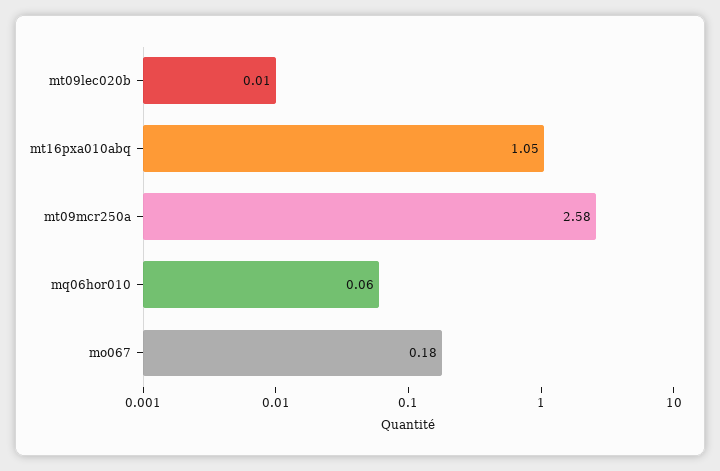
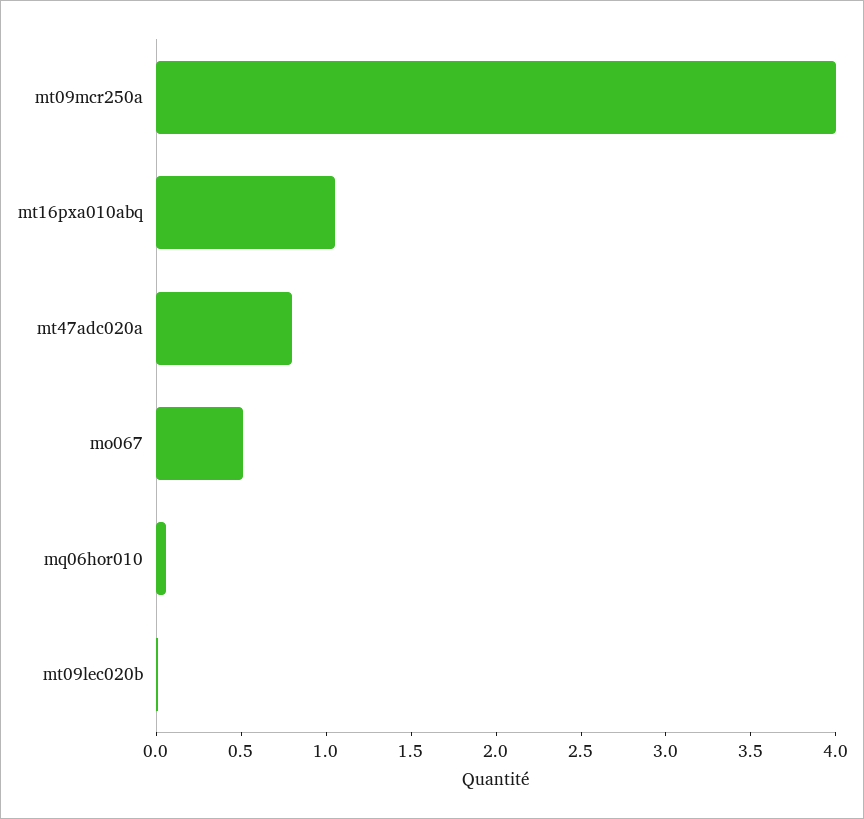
  {
    "mt09lec020b": 0.01,
    "mt16pxa010abq": 1.05,
-   "mt09mcr250a": 2.58,
+   "mt09mcr250a": 4,
    "mq06hor010": 0.06,
-   "mo067": 0.18
+   "mo067": 0.5,
+   "mt47adc020a": 0.8
  }

